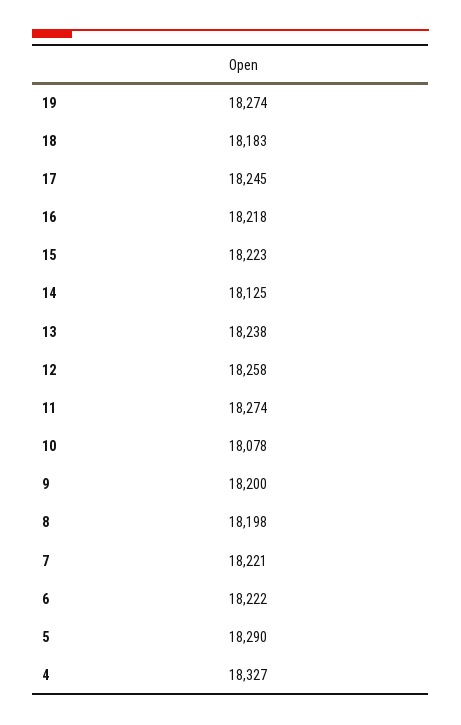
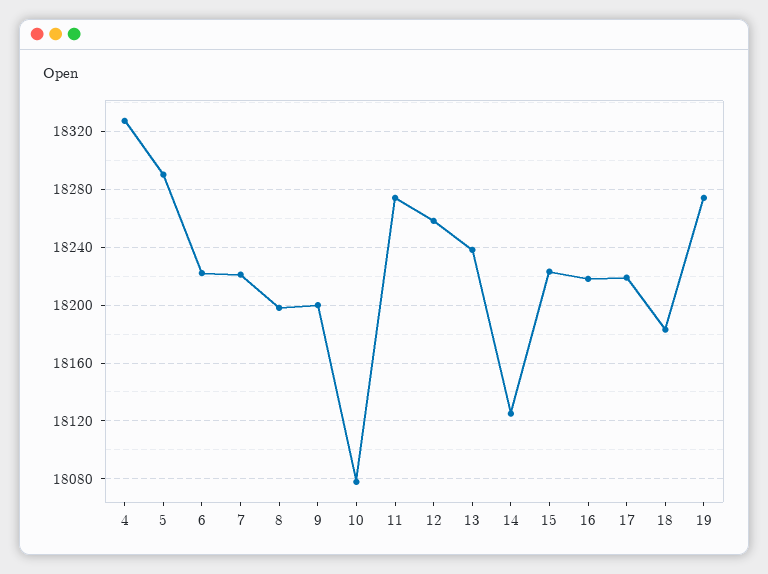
  {
    "19": 18274,
    "18": 18183,
-   "17": 18245,
+   "17": 18220,
    "16": 18218,
    "15": 18223,
    "14": 18125,
    "13": 18238,
    "12": 18258,
    "11": 18274,
    "10": 18078,
    "9": 18200,
    "8": 18198,
    "7": 18221,
    "6": 18222,
    "5": 18290,
    "4": 18327
  }

